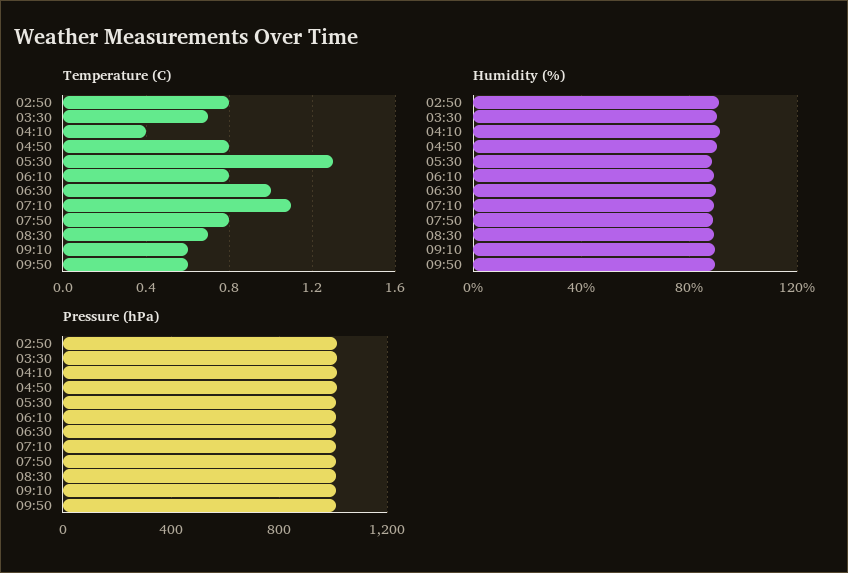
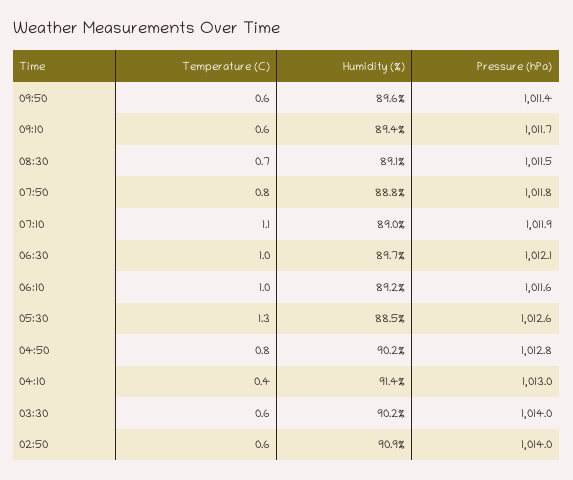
  {
    "Temperature (C)": {
-     "02:50": 0.8,
+     "02:50": 0.6,
-     "03:30": 0.7,
+     "03:30": 0.6,
      "04:10": 0.4,
      "04:50": 0.8,
      "05:30": 1.3,
-     "06:10": 0.8,
+     "06:10": 1,
      "06:30": 1,
      "07:10": 1.1,
      "07:50": 0.8,
      "08:30": 0.7,
      "09:10": 0.6,
      "09:50": 0.6
    },
    "Humidity (%)": {
      "02:50": 90.9,
      "03:30": 90.2,
      "04:10": 91.4,
      "04:50": 90.2,
      "05:30": 88.5,
      "06:10": 89.2,
      "06:30": 89.7,
      "07:10": 89,
      "07:50": 88.8,
      "08:30": 89.1,
      "09:10": 89.4,
      "09:50": 89.6
    },
    "Pressure (hPa)": {
      "02:50": 1014,
      "03:30": 1014,
      "04:10": 1013,
      "04:50": 1012.8,
      "05:30": 1012.6,
      "06:10": 1011.6,
      "06:30": 1012.1,
      "07:10": 1011.9,
      "07:50": 1011.8,
      "08:30": 1011.5,
      "09:10": 1011.7,
      "09:50": 1011.4
    }
  }

